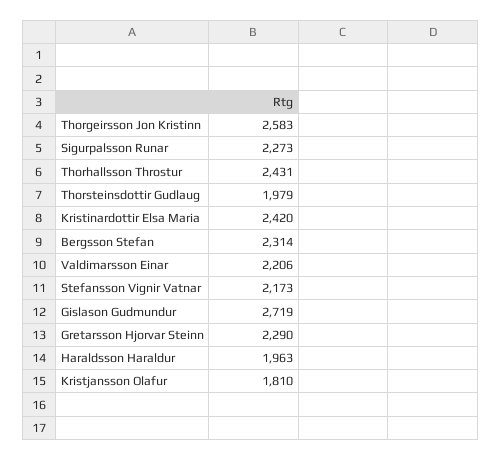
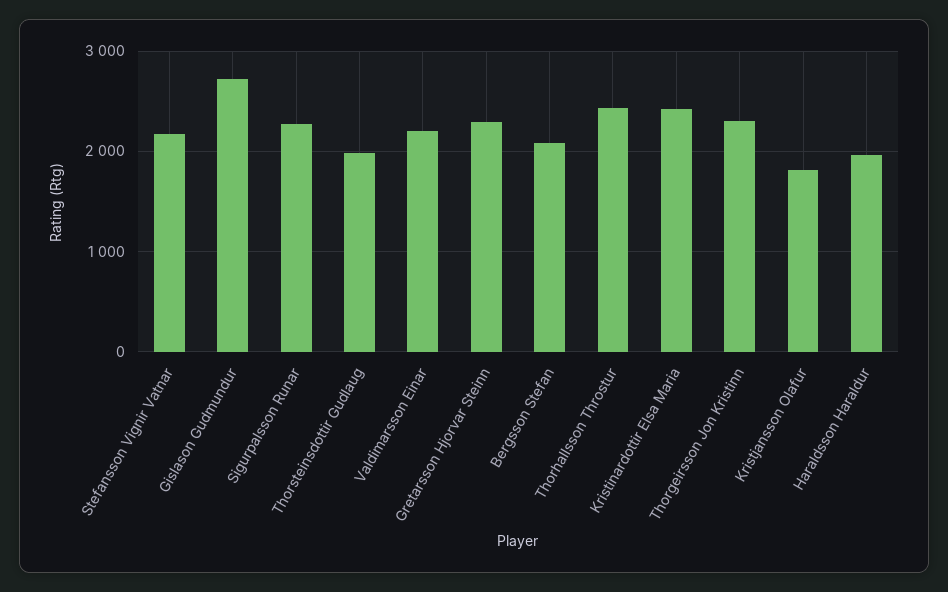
  {
-   "Thorgeirsson Jon Kristinn": 2583,
+   "Thorgeirsson Jon Kristinn": 2300,
    "Sigurpalsson Runar": 2273,
    "Thorhallsson Throstur": 2431,
    "Thorsteinsdottir Gudlaug": 1979,
    "Kristinardottir Elsa Maria": 2420,
-   "Bergsson Stefan": 2314,
+   "Bergsson Stefan": 2100,
    "Valdimarsson Einar": 2206,
    "Stefansson Vignir Vatnar": 2173,
    "Gislason Gudmundur": 2719,
    "Gretarsson Hjorvar Steinn": 2290,
    "Haraldsson Haraldur": 1963,
    "Kristjansson Olafur": 1810
  }

